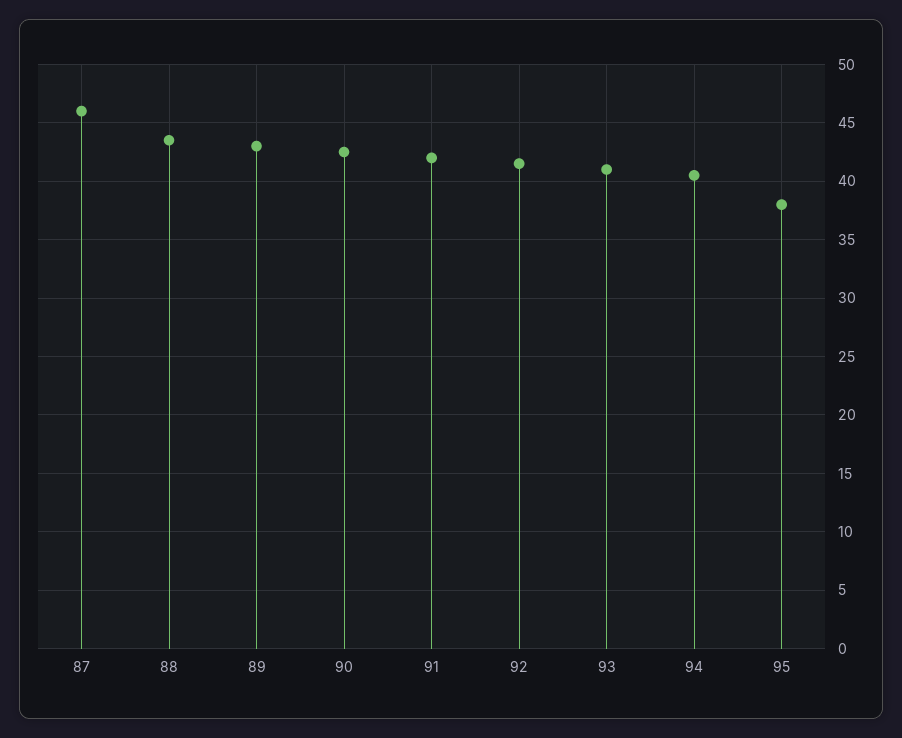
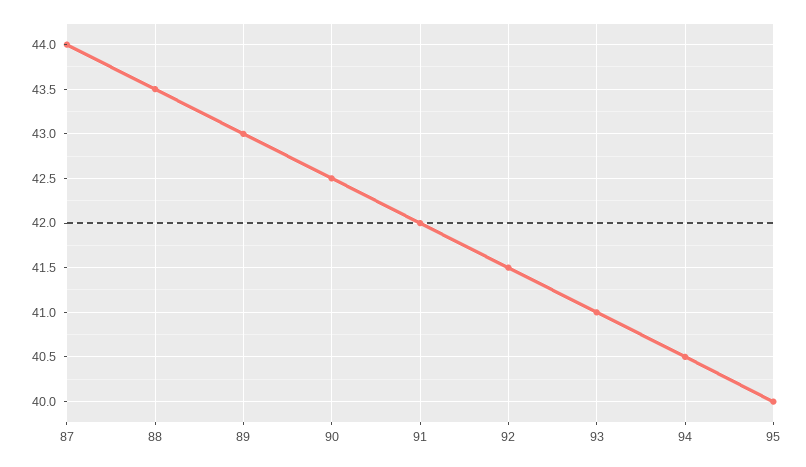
  {
-   "87": 46,
+   "87": 44,
    "88": 43.5,
    "89": 43,
    "90": 42.5,
    "91": 42,
    "92": 41.5,
    "93": 41,
    "94": 40.5,
-   "95": 38
+   "95": 40
  }

